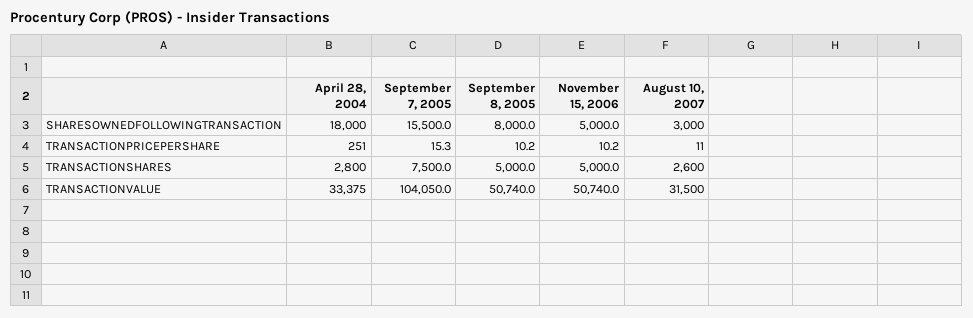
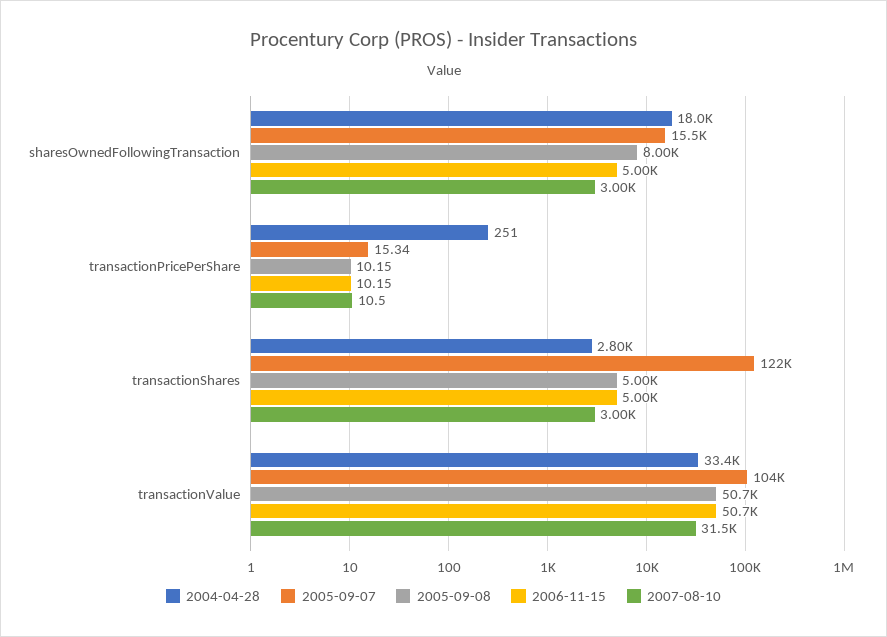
  {
    "April 28, 2004": {
      "SHARESOWNEDFOLLOWINGTRANSACTION": 18000,
      "TRANSACTIONPRICEPERSHARE": 251,
      "TRANSACTIONSHARES": 2800,
      "TRANSACTIONVALUE": 33375
    },
    "September 7, 2005": {
      "SHARESOWNEDFOLLOWINGTRANSACTION": 15500,
      "TRANSACTIONPRICEPERSHARE": 15.34,
-     "TRANSACTIONSHARES": 7500,
+     "TRANSACTIONSHARES": 122000,
      "TRANSACTIONVALUE": 104050
    },
    "September 8, 2005": {
      "SHARESOWNEDFOLLOWINGTRANSACTION": 8000,
      "TRANSACTIONPRICEPERSHARE": 10.15,
      "TRANSACTIONSHARES": 5000,
      "TRANSACTIONVALUE": 50740
    },
    "November 15, 2006": {
      "SHARESOWNEDFOLLOWINGTRANSACTION": 5000,
      "TRANSACTIONPRICEPERSHARE": 10.15,
      "TRANSACTIONSHARES": 5000,
      "TRANSACTIONVALUE": 50740
    },
    "August 10, 2007": {
      "SHARESOWNEDFOLLOWINGTRANSACTION": 3000,
      "TRANSACTIONPRICEPERSHARE": 10.5,
-     "TRANSACTIONSHARES": 2600,
+     "TRANSACTIONSHARES": 3000,
      "TRANSACTIONVALUE": 31500
    }
  }

